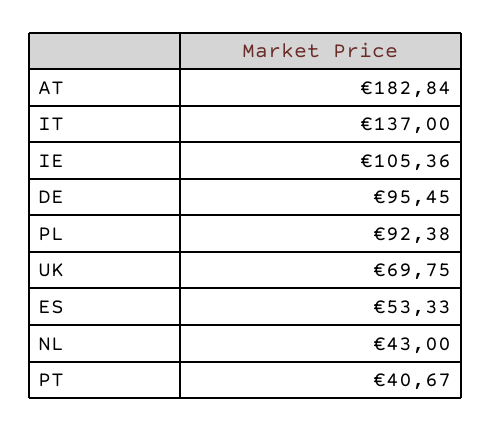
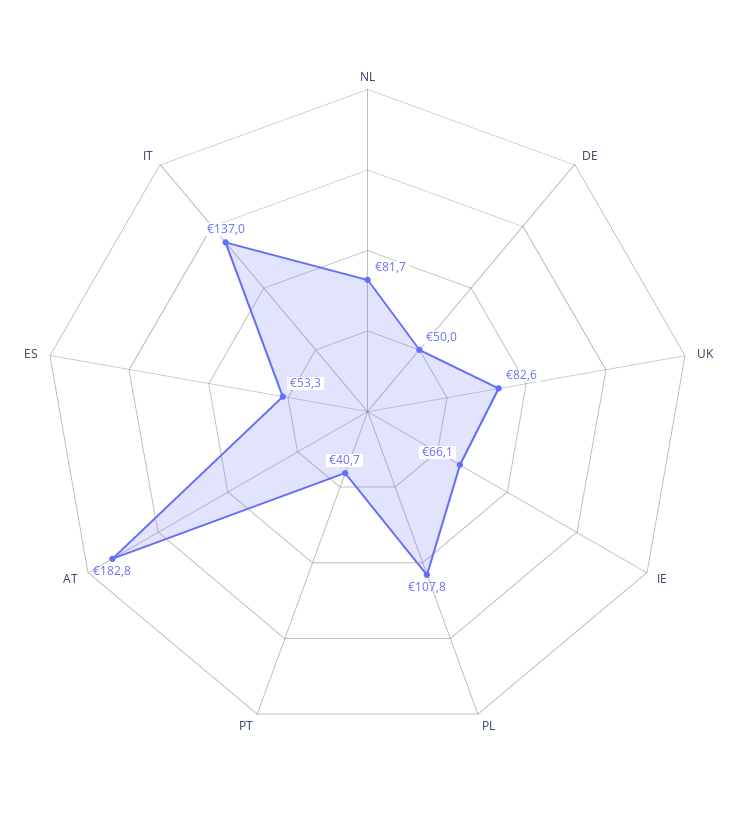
  {
    "AT": 182.84,
    "IT": 137,
-   "IE": 105.36,
+   "IE": 66.1,
-   "DE": 95.45,
+   "DE": 50,
-   "PL": 92.38,
+   "PL": 107.8,
-   "UK": 69.75,
+   "UK": 82.6,
    "ES": 53.33,
-   "NL": 43,
+   "NL": 81.7,
    "PT": 40.67
  }

